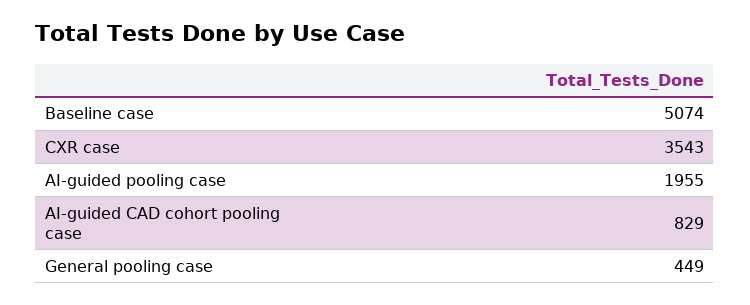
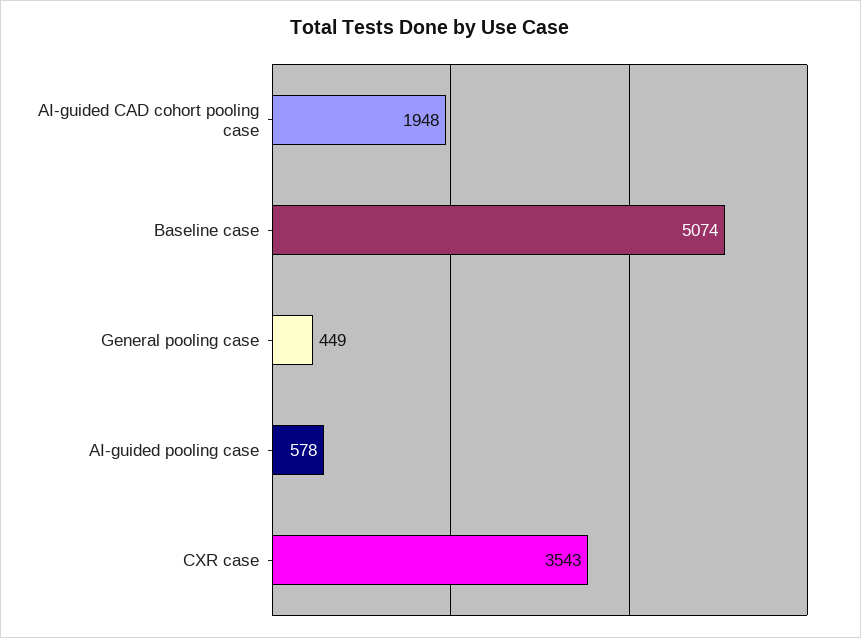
  {
    "Baseline case": 5074,
    "CXR case": 3543,
-   "AI-guided pooling case": 1955,
+   "AI-guided pooling case": 578,
-   "AI-guided CAD cohort pooling case": 829,
+   "AI-guided CAD cohort pooling case": 1948,
    "General pooling case": 449
  }

